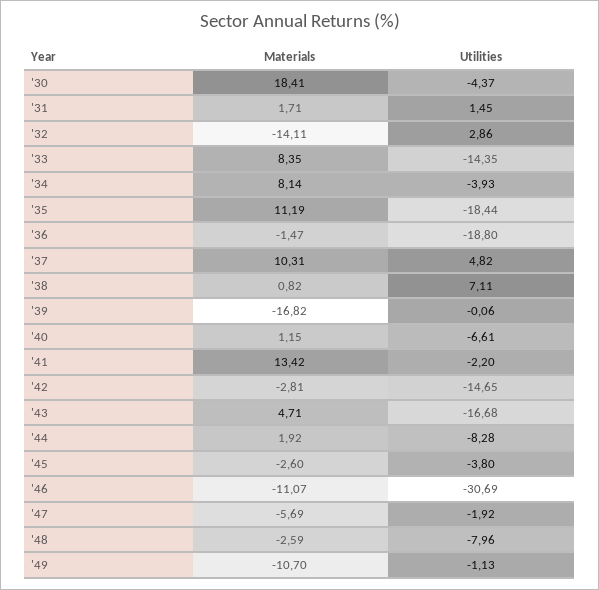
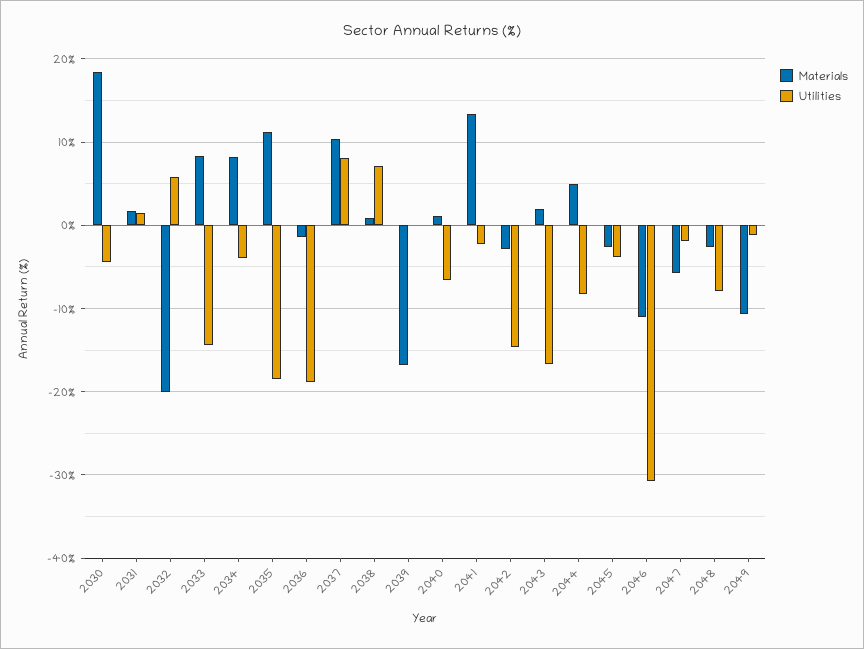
  {
    "Materials": {
      "'30": 18.41,
      "'31": 1.71,
-     "'32": -14.11,
+     "'32": -20,
      "'33": 8.35,
      "'34": 8.14,
      "'35": 11.19,
      "'36": -1.47,
      "'37": 10.31,
      "'38": 0.82,
      "'39": -16.82,
      "'40": 1.15,
      "'41": 13.42,
      "'42": -2.81,
-     "'43": 4.71,
+     "'43": 2,
-     "'44": 1.92,
+     "'44": 5,
      "'45": -2.6,
      "'46": -11.07,
      "'47": -5.69,
      "'48": -2.59,
      "'49": -10.7
    },
    "Utilities": {
      "'30": -4.37,
      "'31": 1.45,
-     "'32": 2.86,
+     "'32": 6,
      "'33": -14.35,
      "'34": -3.93,
      "'35": -18.44,
      "'36": -18.8,
-     "'37": 4.82,
+     "'37": 8,
      "'38": 7.11,
      "'39": -0.06,
      "'40": -6.61,
      "'41": -2.2,
      "'42": -14.65,
      "'43": -16.68,
      "'44": -8.28,
      "'45": -3.8,
      "'46": -30.69,
      "'47": -1.92,
      "'48": -7.96,
      "'49": -1.13
    }
  }

